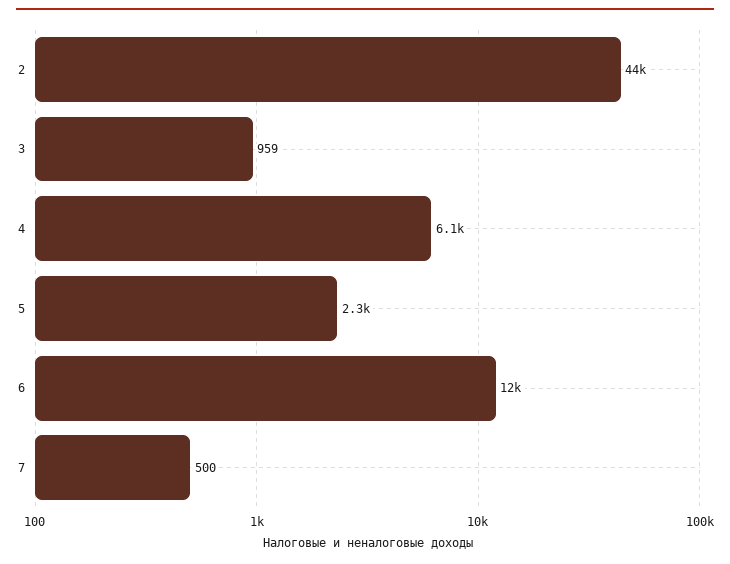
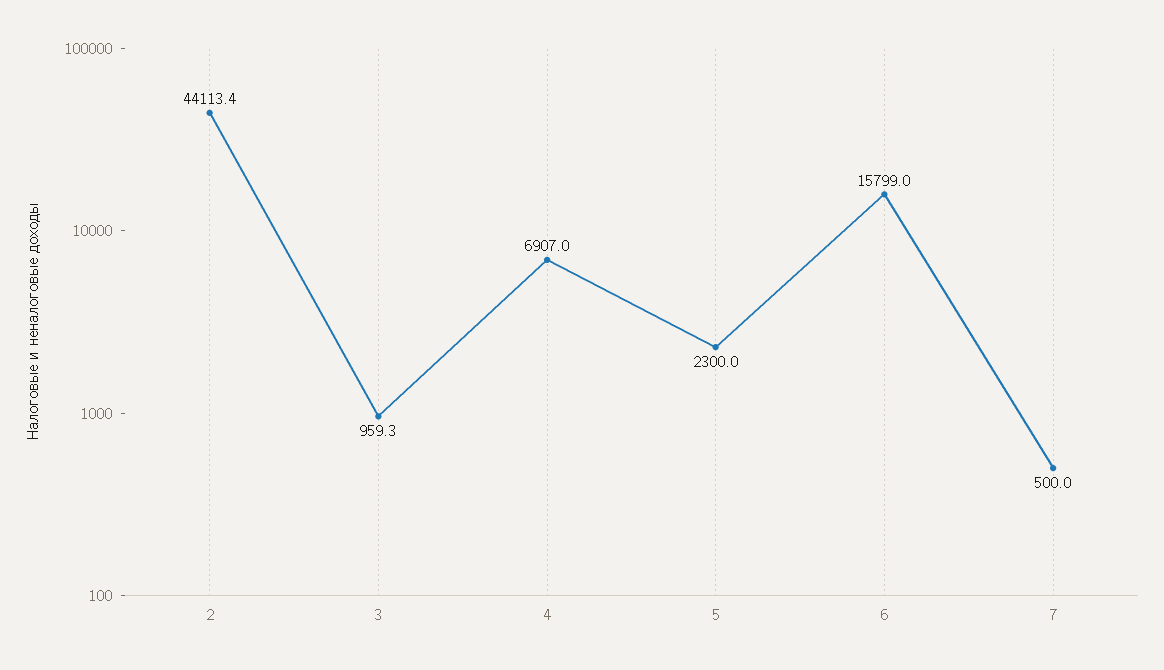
  {
    "2": 44113.4,
    "3": 959.3,
-   "4": 6100,
+   "4": 6907,
    "5": 2300,
-   "6": 12000,
+   "6": 15799,
    "7": 500
  }

